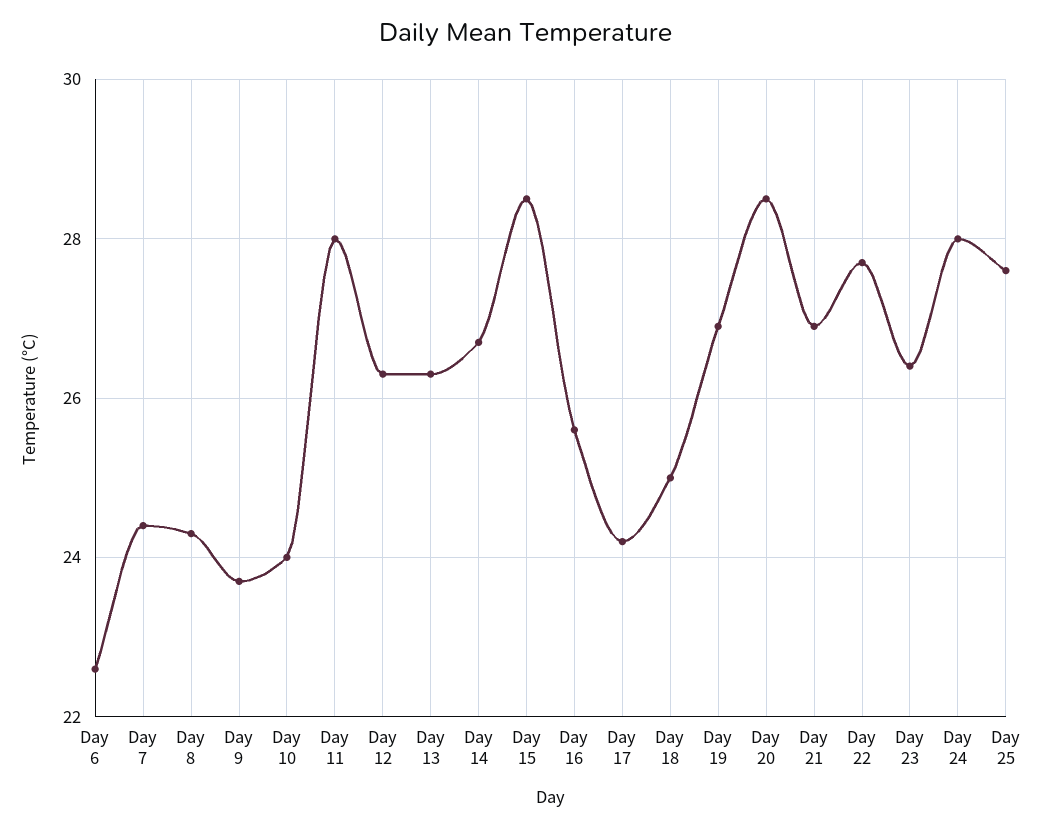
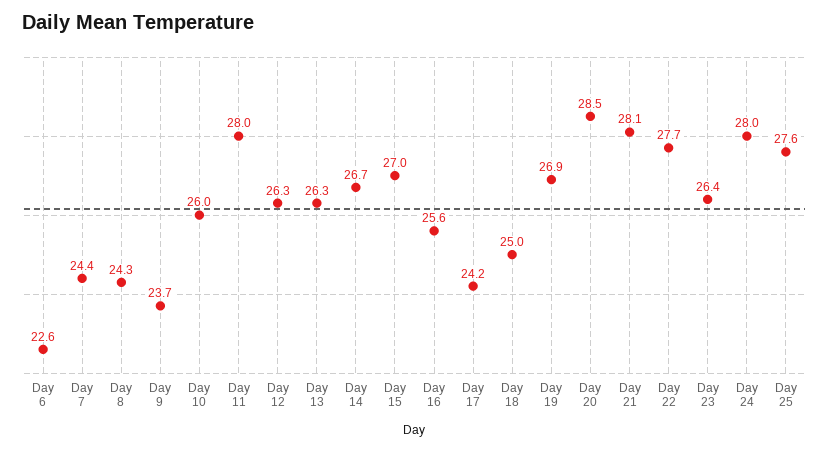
  {
    "Day 6": 22.6,
    "Day 7": 24.4,
    "Day 8": 24.3,
    "Day 9": 23.7,
-   "Day 10": 24,
+   "Day 10": 26,
    "Day 11": 28,
    "Day 12": 26.3,
    "Day 13": 26.3,
    "Day 14": 26.7,
-   "Day 15": 28.5,
+   "Day 15": 27,
    "Day 16": 25.6,
    "Day 17": 24.2,
    "Day 18": 25,
    "Day 19": 26.9,
    "Day 20": 28.5,
-   "Day 21": 27,
+   "Day 21": 28.1,
    "Day 22": 27.7,
    "Day 23": 26.4,
    "Day 24": 28,
    "Day 25": 27.6
  }

